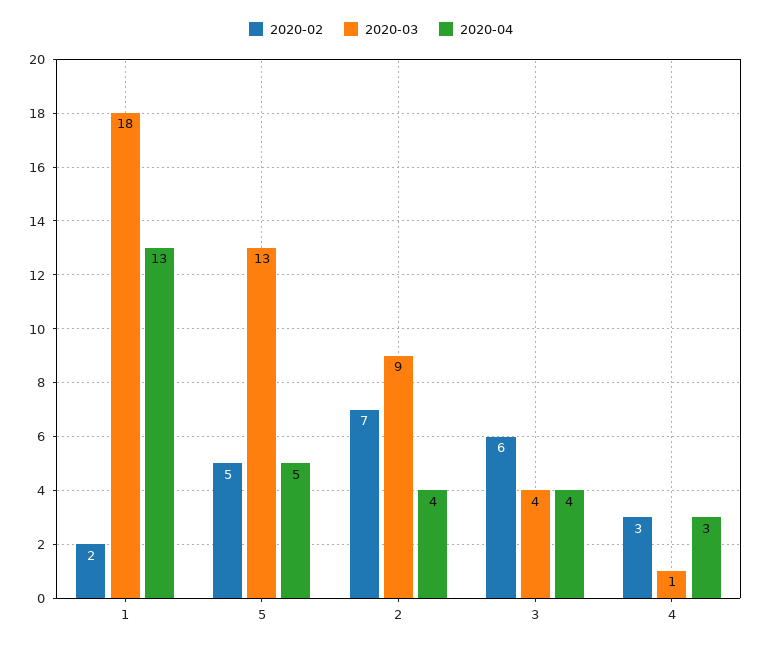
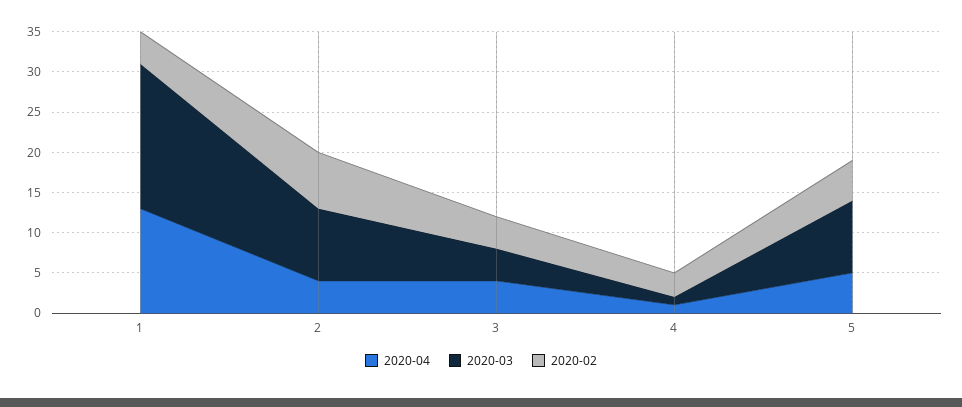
  {
    "2020-02": {
-     "1": 2,
+     "1": 4,
      "5": 5,
      "2": 7,
-     "3": 6,
+     "3": 4,
      "4": 3
    },
    "2020-03": {
      "1": 18,
-     "5": 13,
+     "5": 9,
      "2": 9,
      "3": 4,
      "4": 1
    },
    "2020-04": {
      "1": 13,
      "5": 5,
      "2": 4,
      "3": 4,
-     "4": 3
+     "4": 1
    }
  }

